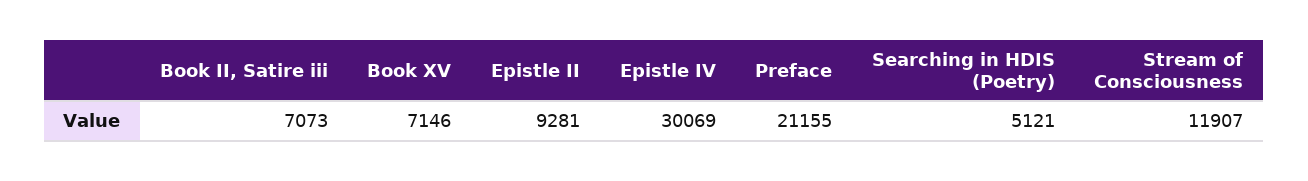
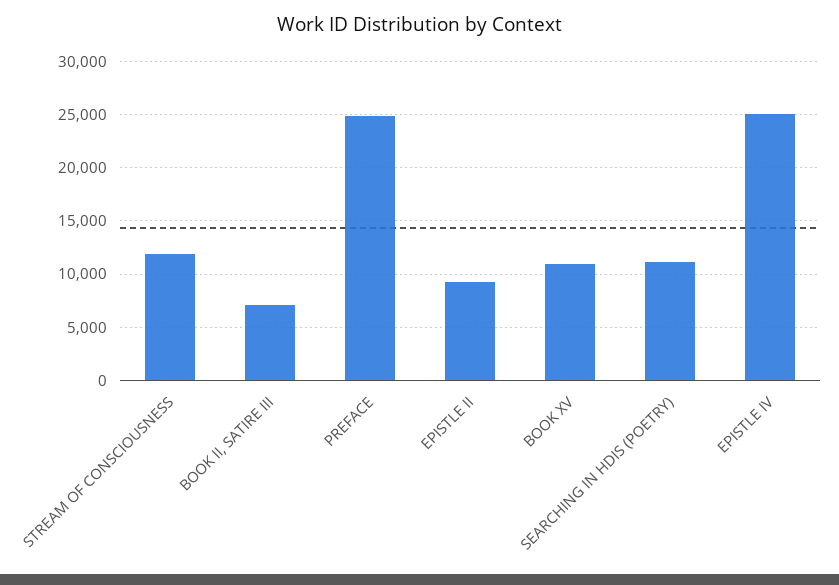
  {
    "Book II, Satire iii": 7073,
-   "Book XV": 7146,
+   "Book XV": 11000,
    "Epistle II": 9281,
-   "Epistle IV": 30069,
+   "Epistle IV": 25000,
-   "Preface": 21155,
+   "Preface": 25000,
-   "Searching in HDIS (Poetry)": 5121,
+   "Searching in HDIS (Poetry)": 11000,
    "Stream of Consciousness": 11907
  }

